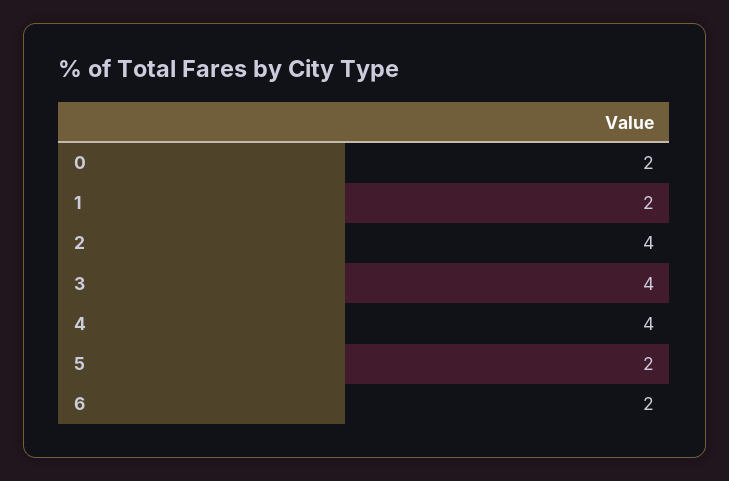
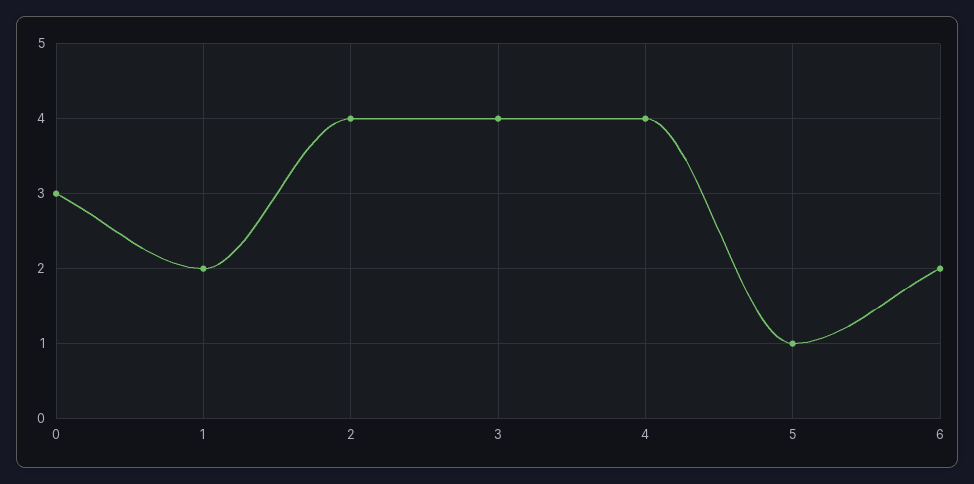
  {
-   "0": 2,
+   "0": 3,
    "1": 2,
    "2": 4,
    "3": 4,
    "4": 4,
-   "5": 2,
+   "5": 1,
    "6": 2
  }

